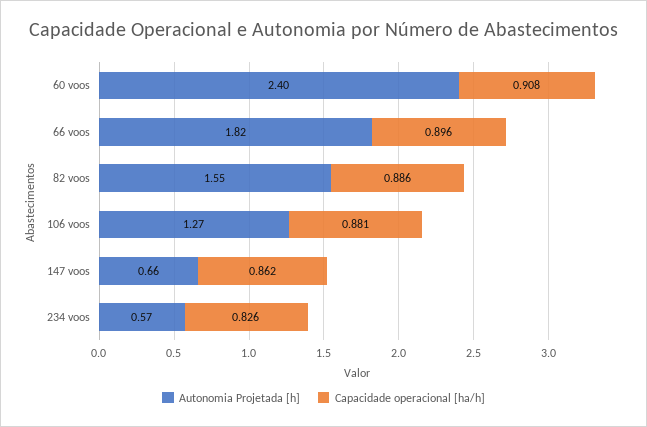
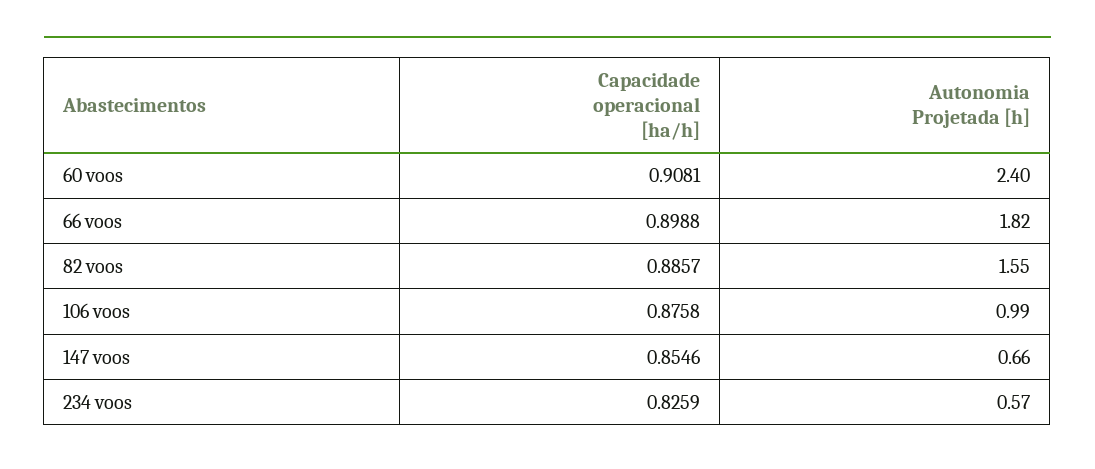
  {
    "Autonomia Projetada [h]": {
      "60 voos": 2.4,
      "66 voos": 1.82,
      "82 voos": 1.55,
-     "106 voos": 1.27,
+     "106 voos": 0.99,
      "147 voos": 0.66,
      "234 voos": 0.57
    },
    "Capacidade operacional [ha/h]": {
      "60 voos": 0.9081,
-     "66 voos": 0.896,
+     "66 voos": 0.8988,
      "82 voos": 0.8857,
-     "106 voos": 0.881,
+     "106 voos": 0.8758,
-     "147 voos": 0.862,
+     "147 voos": 0.8546,
      "234 voos": 0.8259
    }
  }

